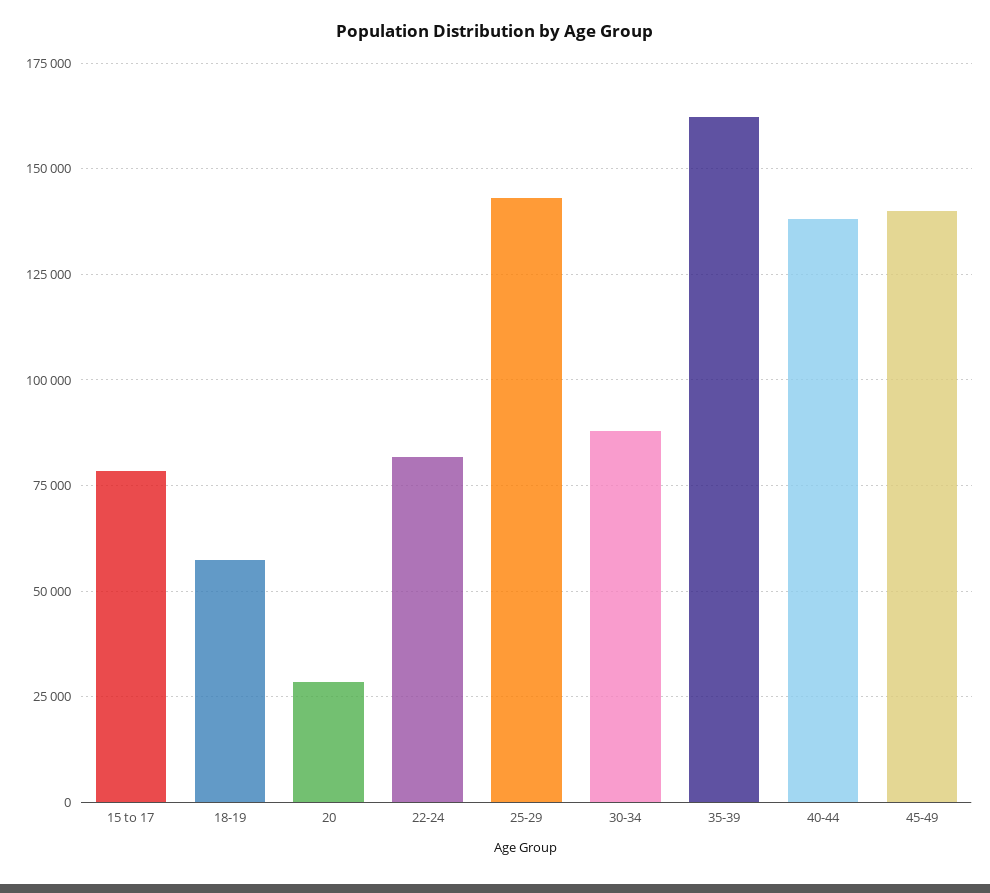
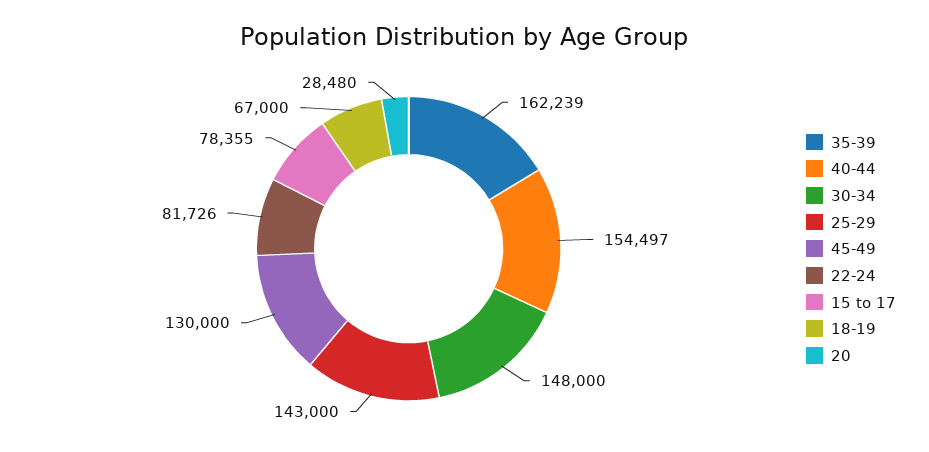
  {
    "15 to 17": 78355,
-   "18-19": 57500,
+   "18-19": 67000,
    "20": 28480,
    "22-24": 81726,
    "25-29": 143000,
-   "30-34": 87500,
+   "30-34": 148000,
    "35-39": 162239,
-   "40-44": 137500,
+   "40-44": 154497,
-   "45-49": 140000
+   "45-49": 130000
  }

